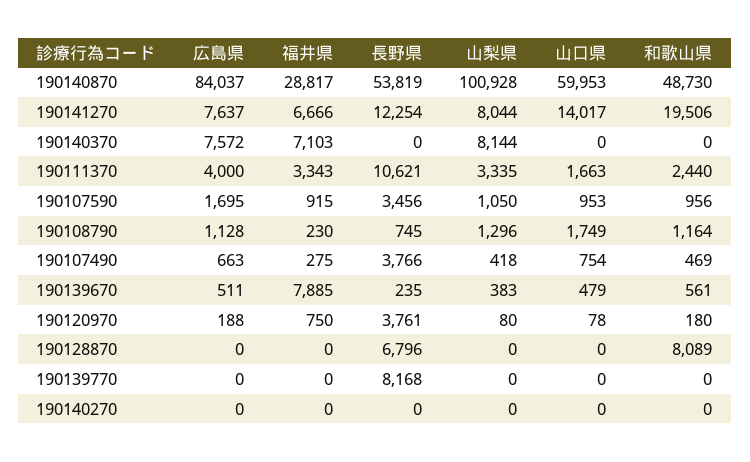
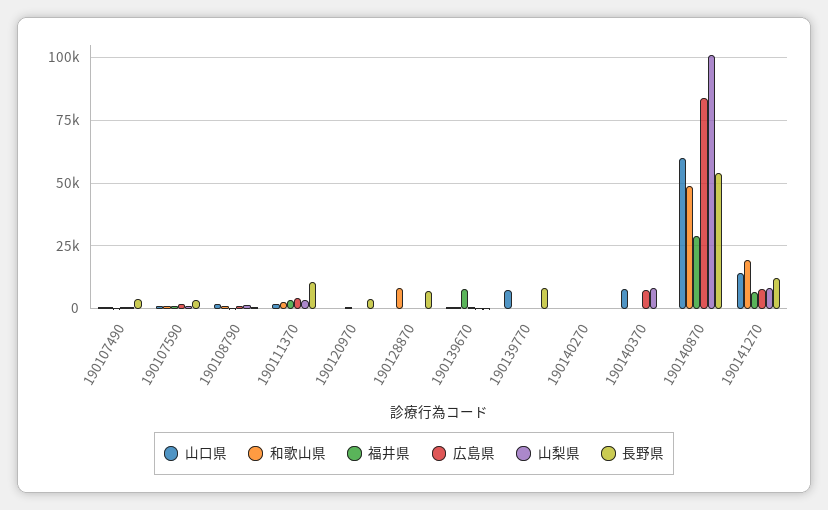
  {
    "広島県": {
      "190140870": 84037,
      "190141270": 7637,
      "190140370": 7572,
      "190111370": 4000,
      "190107590": 1695,
      "190108790": 1128,
      "190107490": 663,
      "190139670": 511,
      "190120970": 188,
      "190128870": 0,
      "190139770": 0,
      "190140270": 0
    },
    "福井県": {
      "190140870": 28817,
      "190141270": 6666,
-     "190140370": 7103,
+     "190140370": 0,
      "190111370": 3343,
      "190107590": 915,
      "190108790": 230,
      "190107490": 275,
      "190139670": 7885,
      "190120970": 750,
      "190128870": 0,
      "190139770": 0,
      "190140270": 0
    },
    "長野県": {
      "190140870": 53819,
      "190141270": 12254,
      "190140370": 0,
      "190111370": 10621,
      "190107590": 3456,
      "190108790": 745,
      "190107490": 3766,
      "190139670": 235,
      "190120970": 3761,
      "190128870": 6796,
      "190139770": 8168,
      "190140270": 0
    },
    "山梨県": {
      "190140870": 100928,
      "190141270": 8044,
      "190140370": 8144,
      "190111370": 3335,
      "190107590": 1050,
      "190108790": 1296,
      "190107490": 418,
      "190139670": 383,
      "190120970": 80,
      "190128870": 0,
      "190139770": 0,
      "190140270": 0
    },
    "山口県": {
      "190140870": 59953,
      "190141270": 14017,
-     "190140370": 0,
+     "190140370": 7500,
      "190111370": 1663,
      "190107590": 953,
      "190108790": 1749,
      "190107490": 754,
      "190139670": 479,
      "190120970": 78,
      "190128870": 0,
-     "190139770": 0,
+     "190139770": 7500,
      "190140270": 0
    },
    "和歌山県": {
      "190140870": 48730,
      "190141270": 19506,
      "190140370": 0,
      "190111370": 2440,
      "190107590": 956,
      "190108790": 1164,
      "190107490": 469,
      "190139670": 561,
      "190120970": 180,
      "190128870": 8089,
      "190139770": 0,
      "190140270": 0
    }
  }

